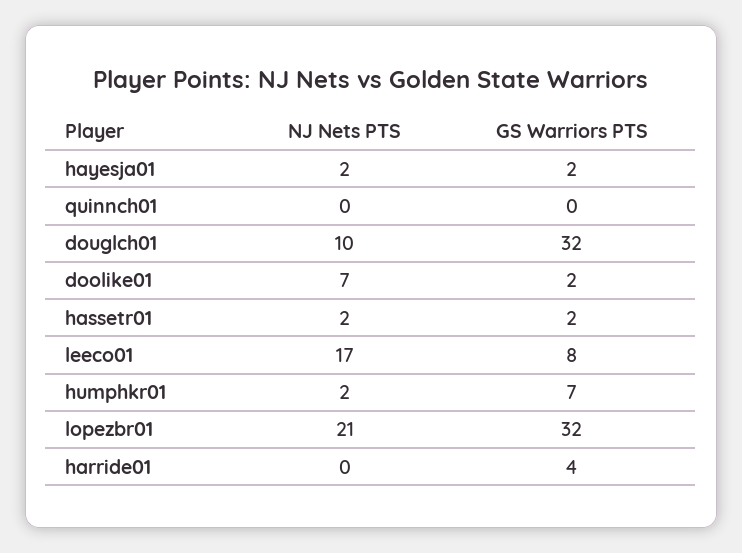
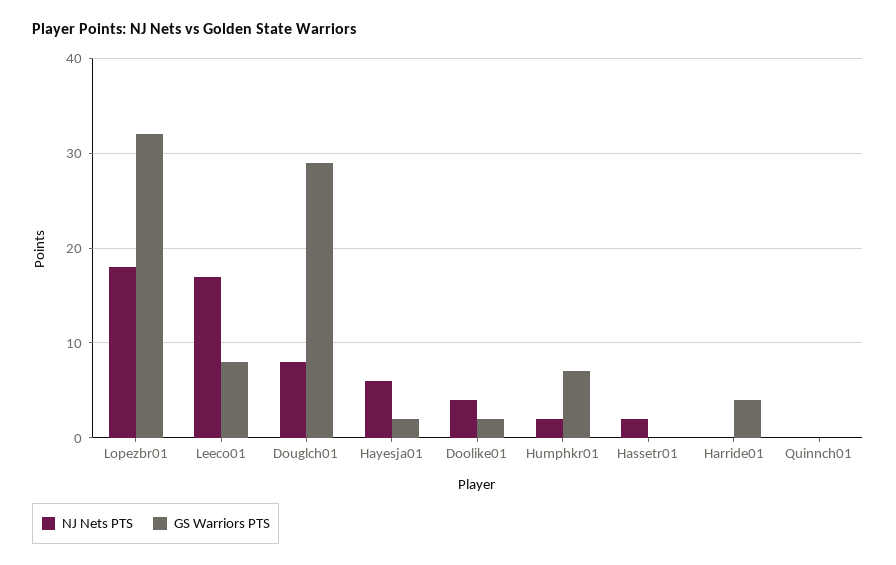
  {
    "NJ Nets PTS": {
-     "hayesja01": 2,
+     "hayesja01": 6,
      "quinnch01": 0,
-     "douglch01": 10,
+     "douglch01": 8,
-     "doolike01": 7,
+     "doolike01": 4,
      "hassetr01": 2,
      "leeco01": 17,
      "humphkr01": 2,
-     "lopezbr01": 21,
+     "lopezbr01": 18,
      "harride01": 0
    },
    "GS Warriors PTS": {
      "hayesja01": 2,
      "quinnch01": 0,
-     "douglch01": 32,
+     "douglch01": 29,
      "doolike01": 2,
-     "hassetr01": 2,
+     "hassetr01": 0,
      "leeco01": 8,
      "humphkr01": 7,
      "lopezbr01": 32,
      "harride01": 4
    }
  }

